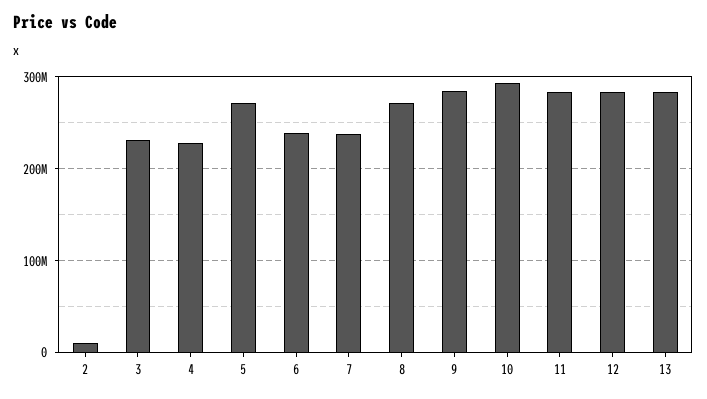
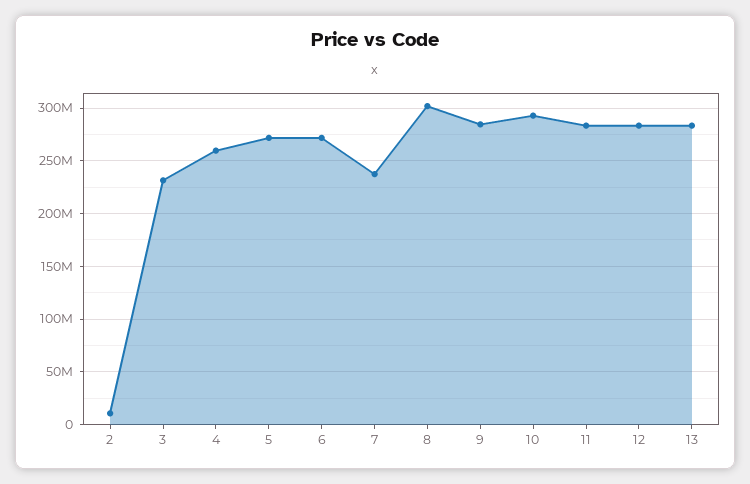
  {
    "2": 10000000,
    "3": 230000000,
-   "4": 230000000,
+   "4": 260000000,
    "5": 270000000,
-   "6": 240000000,
+   "6": 270000000,
    "7": 240000000,
-   "8": 270000000,
+   "8": 300000000,
    "9": 280000000,
    "10": 290000000,
    "11": 280000000,
    "12": 280000000,
    "13": 280000000
  }

